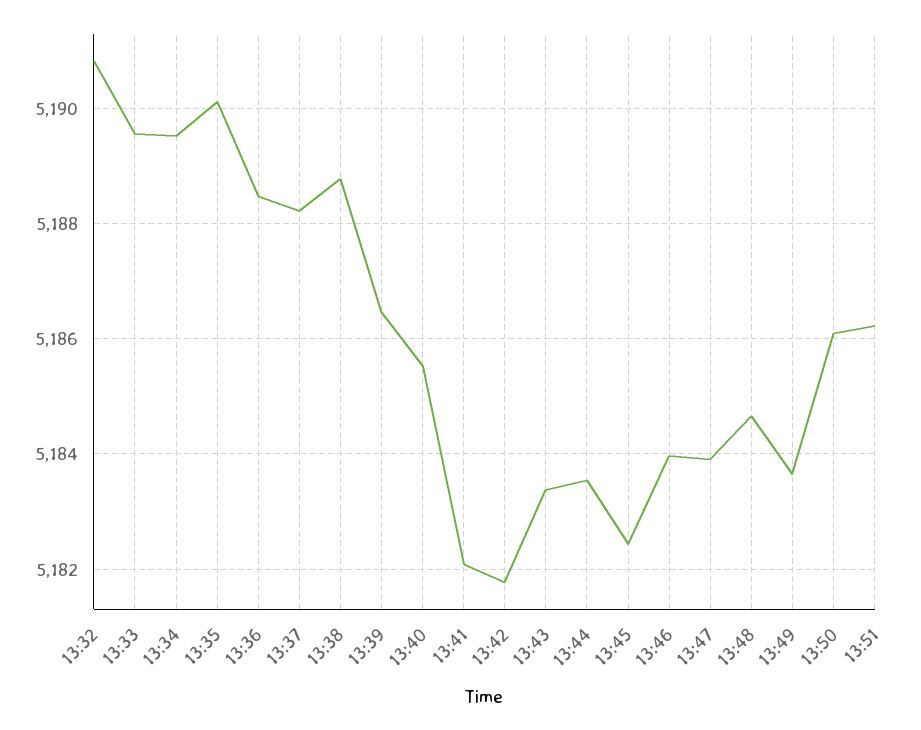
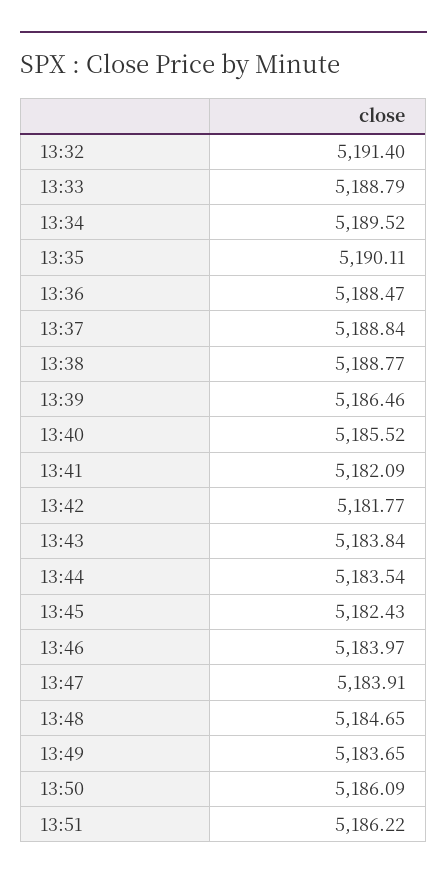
  {
-   "13:32": 5190.8,
+   "13:32": 5191.4,
-   "13:33": 5189.6,
+   "13:33": 5188.79,
    "13:34": 5189.52,
    "13:35": 5190.11,
    "13:36": 5188.47,
-   "13:37": 5188.2,
+   "13:37": 5188.84,
    "13:38": 5188.77,
    "13:39": 5186.46,
    "13:40": 5185.52,
    "13:41": 5182.09,
    "13:42": 5181.77,
-   "13:43": 5183.4,
+   "13:43": 5183.84,
    "13:44": 5183.54,
    "13:45": 5182.43,
    "13:46": 5183.97,
    "13:47": 5183.91,
    "13:48": 5184.65,
    "13:49": 5183.65,
    "13:50": 5186.09,
    "13:51": 5186.22
  }

